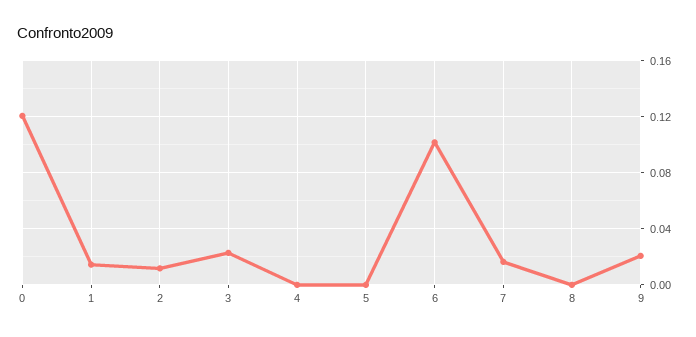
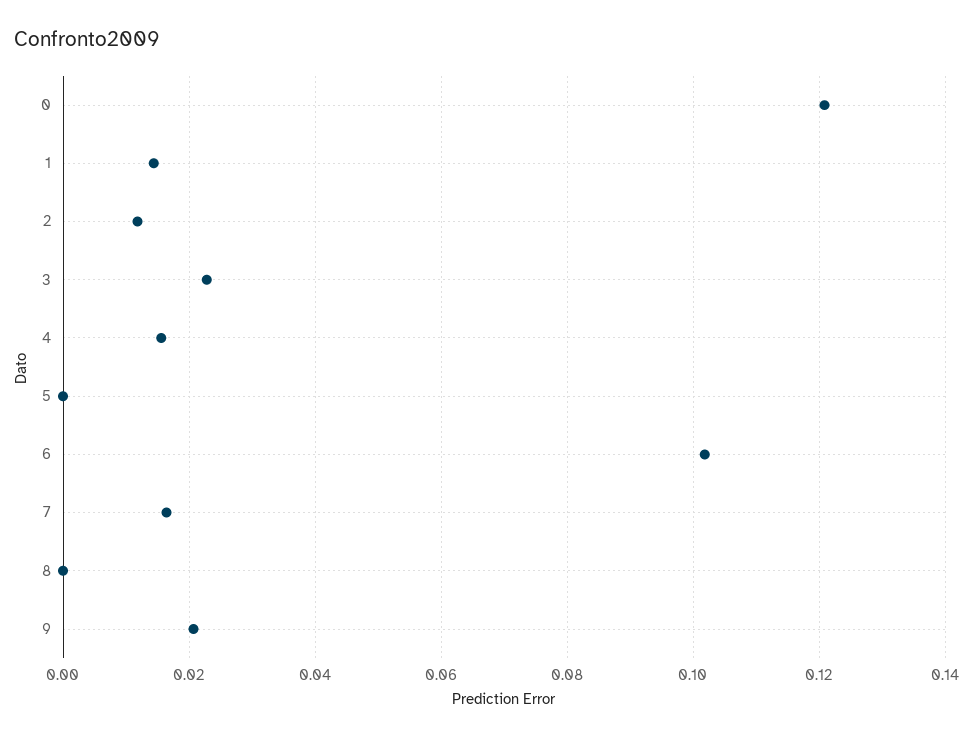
  {
    "0": 0.12,
    "1": 0.014,
    "2": 0.012,
    "3": 0.022,
-   "4": 0,
+   "4": 0.016,
    "5": 0,
    "6": 0.102,
    "7": 0.016,
    "8": 0,
    "9": 0.02
  }

